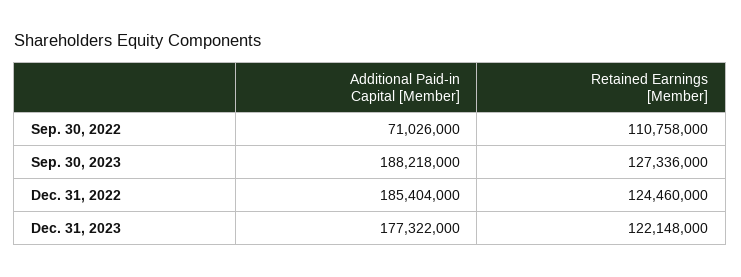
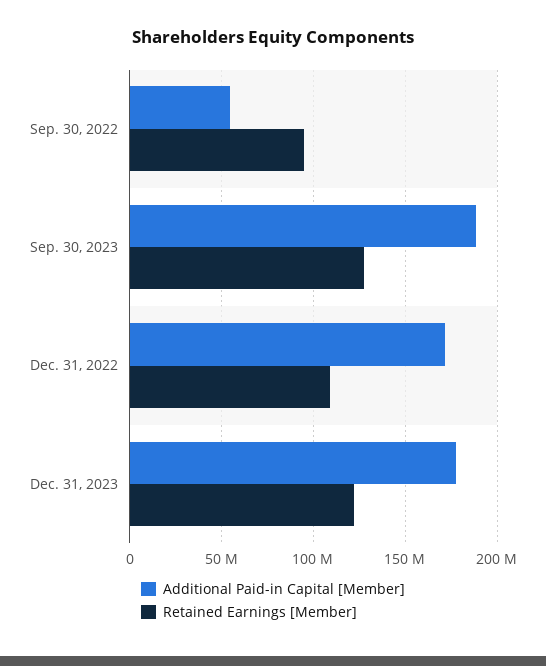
  {
    "Additional Paid-in Capital [Member]": {
-     "Sep. 30, 2022": 71026000,
+     "Sep. 30, 2022": 55000000,
      "Sep. 30, 2023": 188218000,
-     "Dec. 31, 2022": 185404000,
+     "Dec. 31, 2022": 170000000,
      "Dec. 31, 2023": 177322000
    },
    "Retained Earnings [Member]": {
-     "Sep. 30, 2022": 110758000,
+     "Sep. 30, 2022": 95000000,
      "Sep. 30, 2023": 127336000,
-     "Dec. 31, 2022": 124460000,
+     "Dec. 31, 2022": 110000000,
      "Dec. 31, 2023": 122148000
    }
  }

